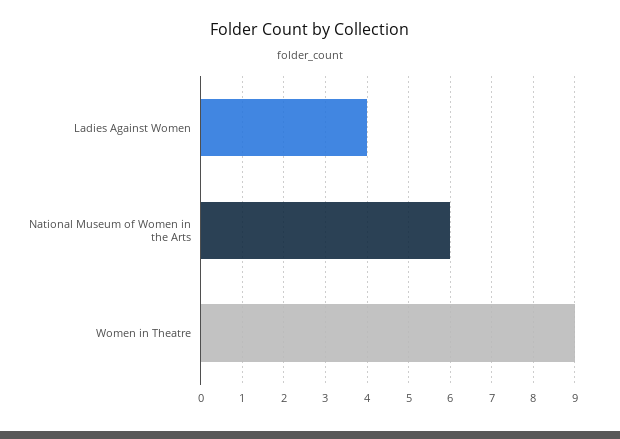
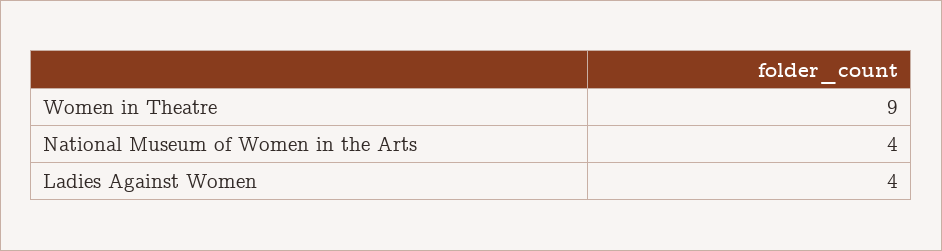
  {
    "Ladies Against Women": 4,
-   "National Museum of Women in the Arts": 6,
+   "National Museum of Women in the Arts": 4,
    "Women in Theatre": 9
  }

